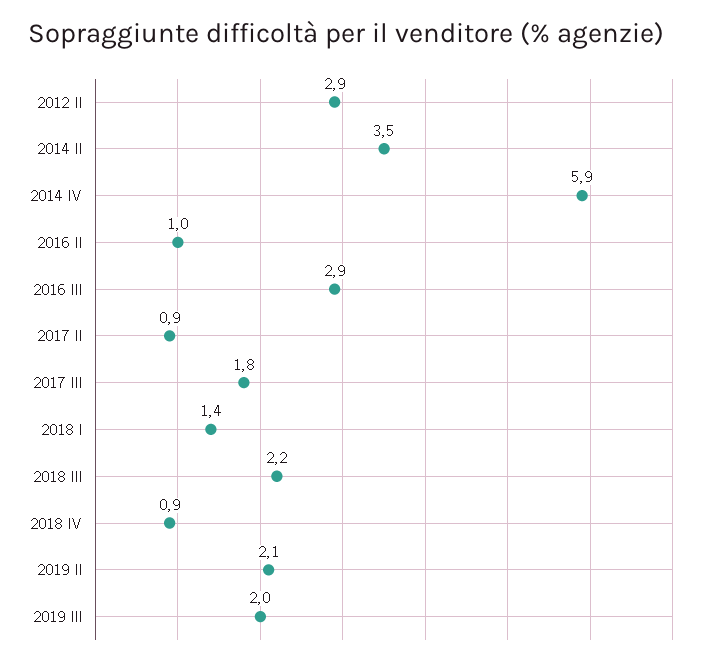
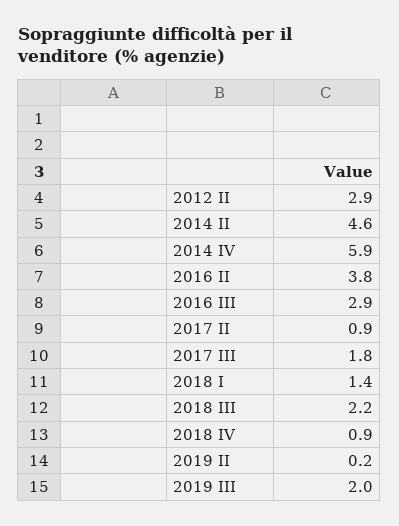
  {
    "2012 II": 2.9,
-   "2014 II": 3.5,
+   "2014 II": 4.6,
    "2014 IV": 5.9,
-   "2016 II": 1,
+   "2016 II": 3.8,
    "2016 III": 2.9,
    "2017 II": 0.9,
    "2017 III": 1.8,
    "2018 I": 1.4,
    "2018 III": 2.2,
    "2018 IV": 0.9,
-   "2019 II": 2.1,
+   "2019 II": 0.2,
    "2019 III": 2
  }

